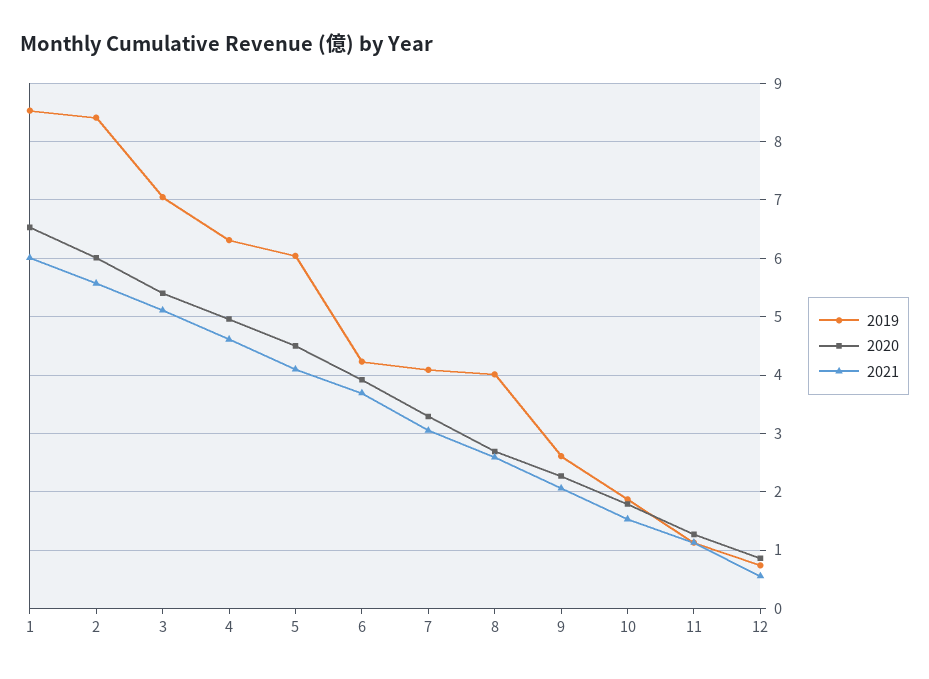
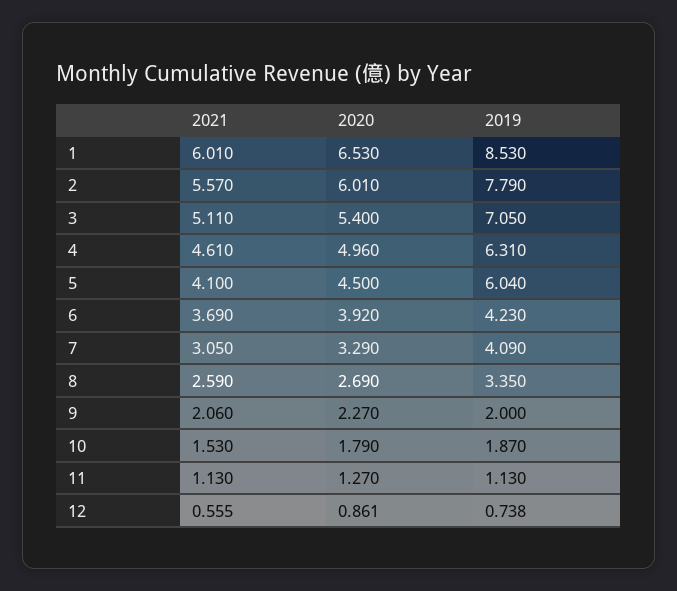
  {
    "2019": {
      "1": 8.53,
-     "2": 8.4,
+     "2": 7.79,
      "3": 7.05,
      "4": 6.31,
      "5": 6.04,
      "6": 4.23,
      "7": 4.09,
-     "8": 4,
+     "8": 3.35,
-     "9": 2.6,
+     "9": 2,
      "10": 1.87,
      "11": 1.13,
      "12": 0.738
    },
    "2020": {
      "1": 6.53,
      "2": 6.01,
      "3": 5.4,
      "4": 4.96,
      "5": 4.5,
      "6": 3.92,
      "7": 3.29,
      "8": 2.69,
      "9": 2.27,
      "10": 1.79,
      "11": 1.27,
      "12": 0.861
    },
    "2021": {
      "1": 6.01,
      "2": 5.57,
      "3": 5.11,
      "4": 4.61,
      "5": 4.1,
      "6": 3.69,
      "7": 3.05,
      "8": 2.59,
      "9": 2.06,
      "10": 1.53,
      "11": 1.13,
      "12": 0.555
    }
  }

